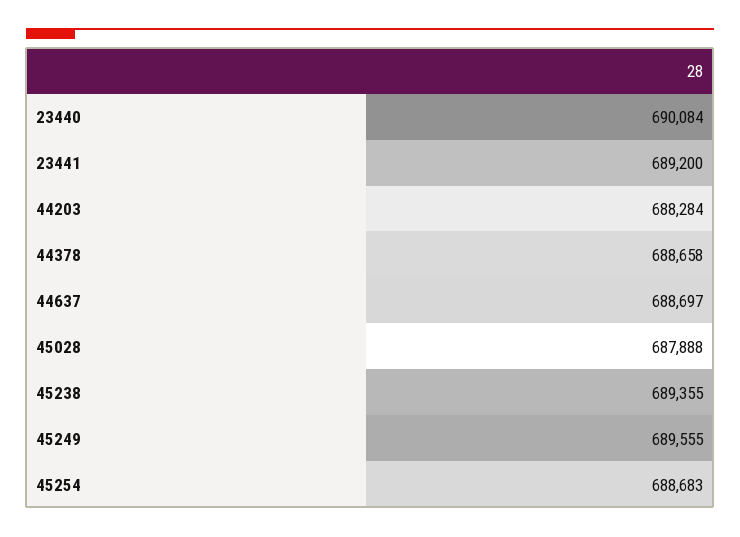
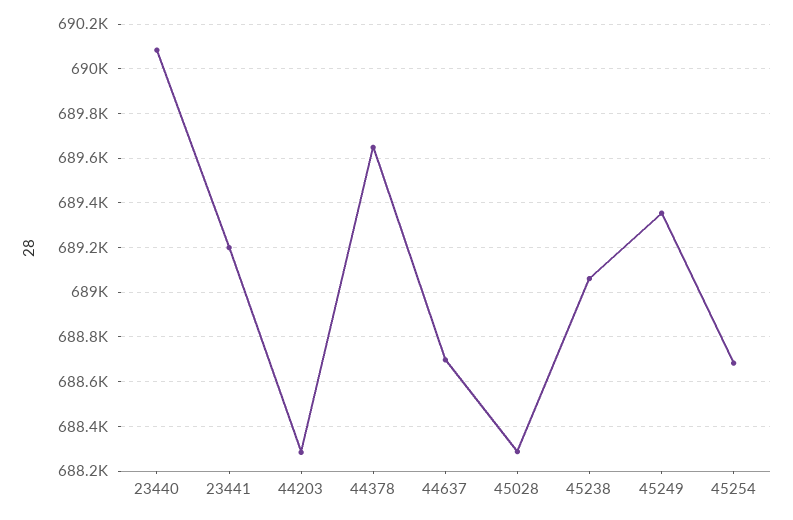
  {
    "23440": 690084,
    "23441": 689200,
    "44203": 688284,
-   "44378": 688658,
+   "44378": 689650,
    "44637": 688697,
-   "45028": 687888,
+   "45028": 688300,
-   "45238": 689355,
+   "45238": 689050,
-   "45249": 689555,
+   "45249": 689350,
    "45254": 688683
  }

